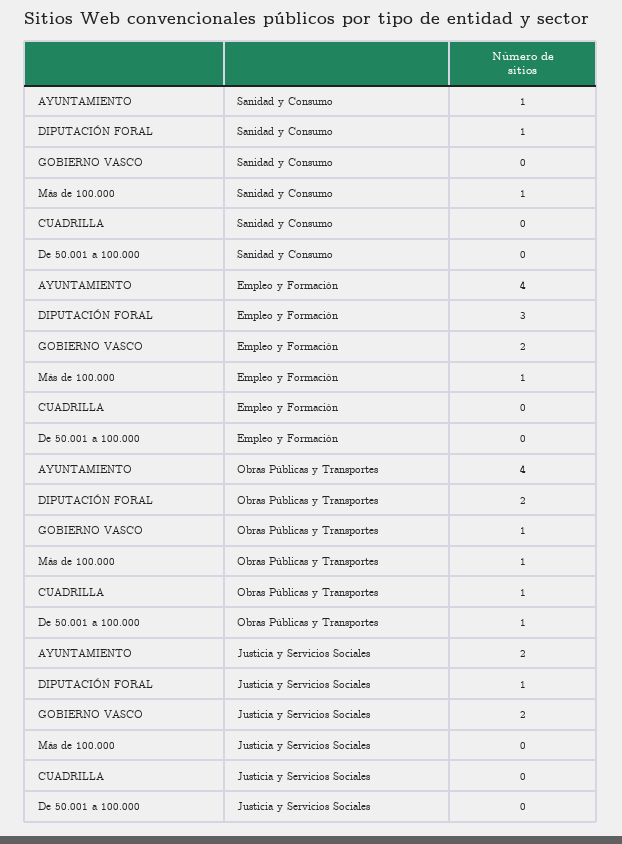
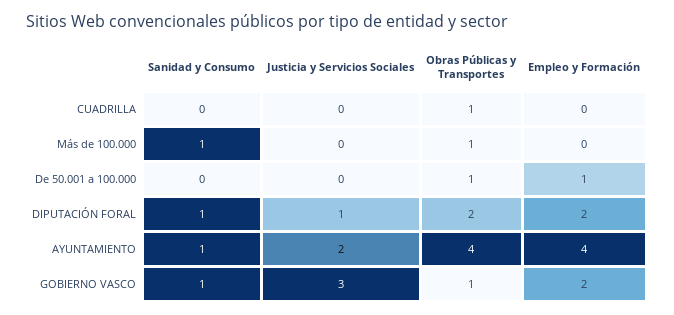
  {
    "AYUNTAMIENTO": {
      "Sanidad y Consumo": 1,
      "Empleo y Formación": 4,
      "Obras Públicas y Transportes": 4,
      "Justicia y Servicios Sociales": 2
    },
    "DIPUTACIÓN FORAL": {
      "Sanidad y Consumo": 1,
-     "Empleo y Formación": 3,
+     "Empleo y Formación": 2,
      "Obras Públicas y Transportes": 2,
      "Justicia y Servicios Sociales": 1
    },
    "GOBIERNO VASCO": {
-     "Sanidad y Consumo": 0,
+     "Sanidad y Consumo": 1,
      "Empleo y Formación": 2,
      "Obras Públicas y Transportes": 1,
-     "Justicia y Servicios Sociales": 2
+     "Justicia y Servicios Sociales": 3
    },
    "Más de 100.000": {
      "Sanidad y Consumo": 1,
-     "Empleo y Formación": 1,
+     "Empleo y Formación": 0,
      "Obras Públicas y Transportes": 1,
      "Justicia y Servicios Sociales": 0
    },
    "CUADRILLA": {
      "Sanidad y Consumo": 0,
      "Empleo y Formación": 0,
      "Obras Públicas y Transportes": 1,
      "Justicia y Servicios Sociales": 0
    },
    "De 50.001 a 100.000": {
      "Sanidad y Consumo": 0,
-     "Empleo y Formación": 0,
+     "Empleo y Formación": 1,
      "Obras Públicas y Transportes": 1,
      "Justicia y Servicios Sociales": 0
    }
  }

